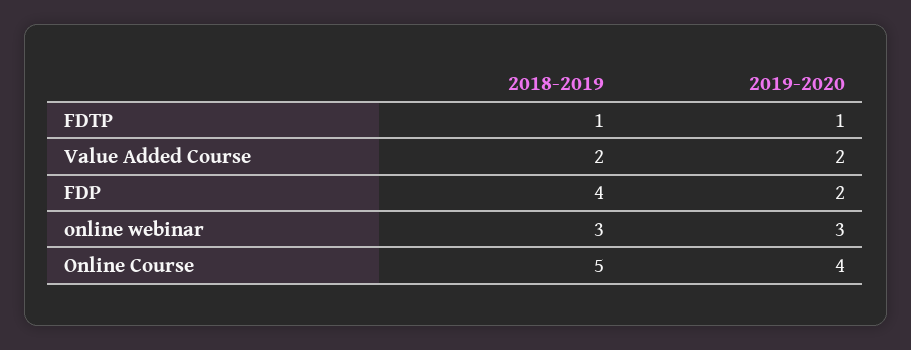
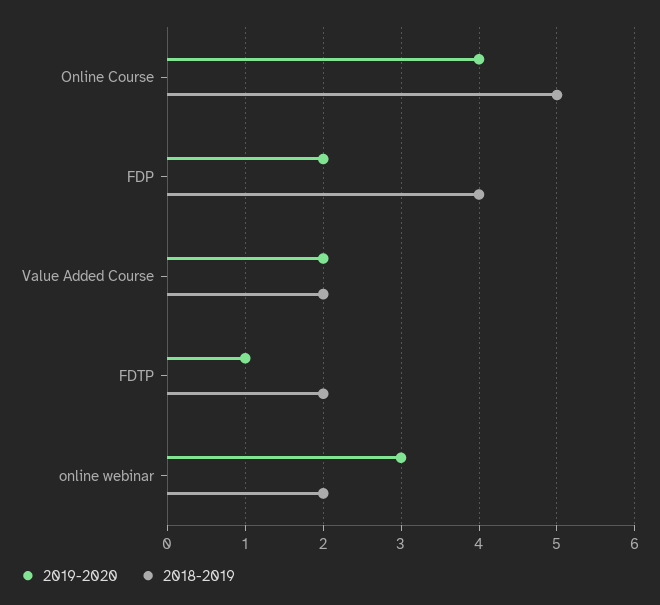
  {
    "2018-2019": {
-     "FDTP": 1,
+     "FDTP": 2,
      "Value Added Course": 2,
      "FDP": 4,
-     "online webinar": 3,
+     "online webinar": 2,
      "Online Course": 5
    },
    "2019-2020": {
      "FDTP": 1,
      "Value Added Course": 2,
      "FDP": 2,
      "online webinar": 3,
      "Online Course": 4
    }
  }

